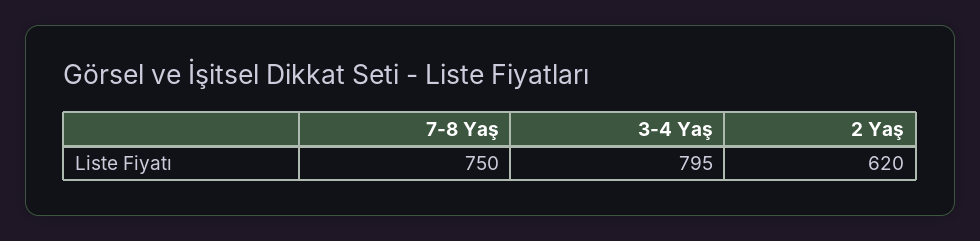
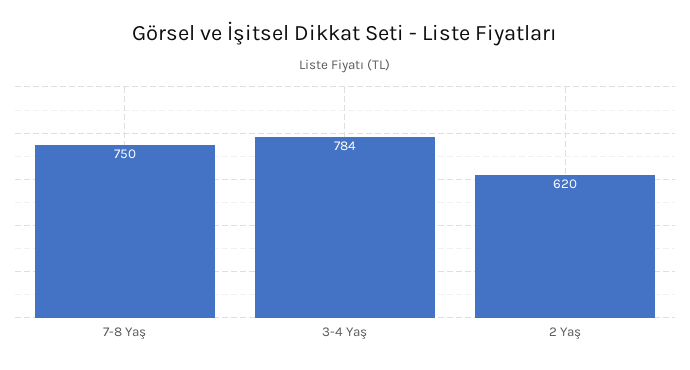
  {
    "7-8 Yaş": 750,
-   "3-4 Yaş": 795,
+   "3-4 Yaş": 784,
    "2 Yaş": 620
  }

